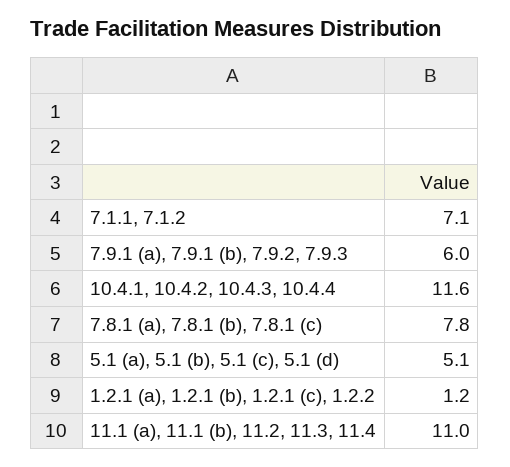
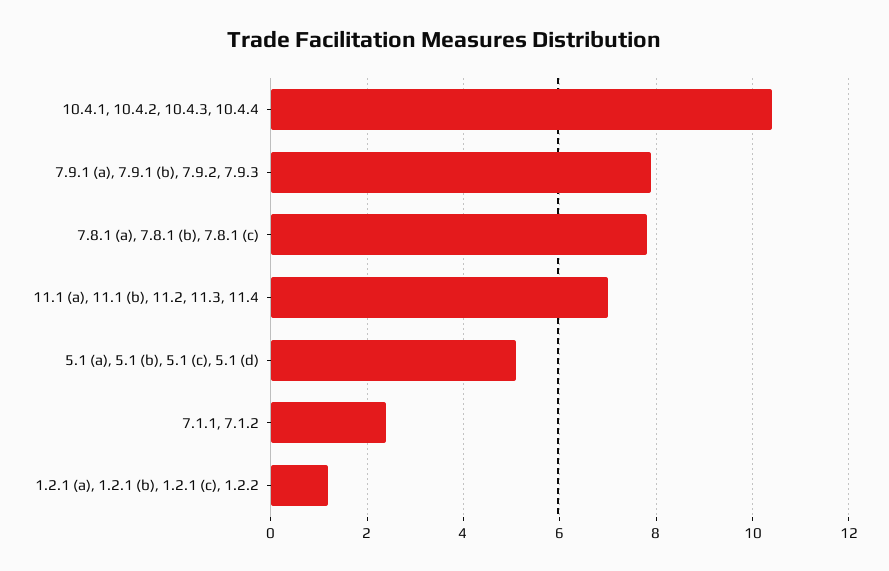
  {
-   "7.1.1, 7.1.2": 7.1,
+   "7.1.1, 7.1.2": 2.5,
-   "7.9.1 (a), 7.9.1 (b), 7.9.2, 7.9.3": 6,
+   "7.9.1 (a), 7.9.1 (b), 7.9.2, 7.9.3": 8,
-   "10.4.1, 10.4.2, 10.4.3, 10.4.4": 11.6,
+   "10.4.1, 10.4.2, 10.4.3, 10.4.4": 10.5,
    "7.8.1 (a), 7.8.1 (b), 7.8.1 (c)": 7.8,
    "5.1 (a), 5.1 (b), 5.1 (c), 5.1 (d)": 5.1,
    "1.2.1 (a), 1.2.1 (b), 1.2.1 (c), 1.2.2": 1.2,
-   "11.1 (a), 11.1 (b), 11.2, 11.3, 11.4": 11
+   "11.1 (a), 11.1 (b), 11.2, 11.3, 11.4": 7
  }

